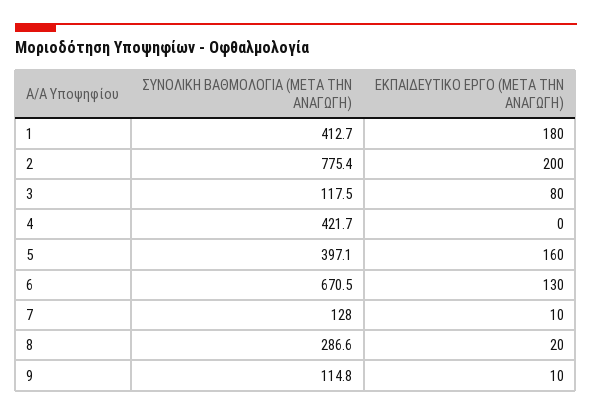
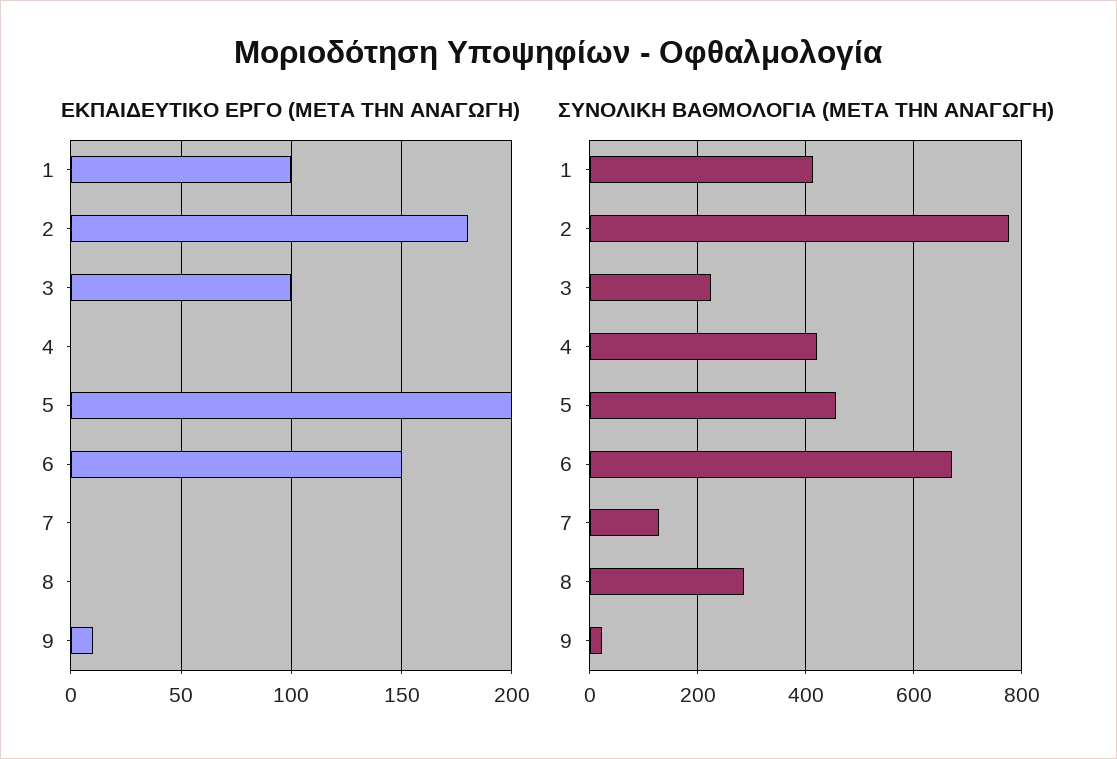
  {
    "ΣΥΝΟΛΙΚΗ ΒΑΘΜΟΛΟΓΙΑ (ΜΕΤΑ ΤΗΝ ΑΝΑΓΩΓΗ)": {
      "1": 412.7,
      "2": 775.4,
-     "3": 117.5,
+     "3": 220,
      "4": 421.7,
-     "5": 397.1,
+     "5": 460,
      "6": 670.5,
      "7": 128,
      "8": 286.6,
-     "9": 114.8
+     "9": 20
    },
    "ΕΚΠΑΙΔΕΥΤΙΚΟ ΕΡΓΟ (ΜΕΤΑ ΤΗΝ ΑΝΑΓΩΓΗ)": {
-     "1": 180,
+     "1": 100,
-     "2": 200,
+     "2": 180,
-     "3": 80,
+     "3": 100,
      "4": 0,
-     "5": 160,
+     "5": 200,
-     "6": 130,
+     "6": 150,
-     "7": 10,
+     "7": 0,
-     "8": 20,
+     "8": 0,
      "9": 10
    }
  }

